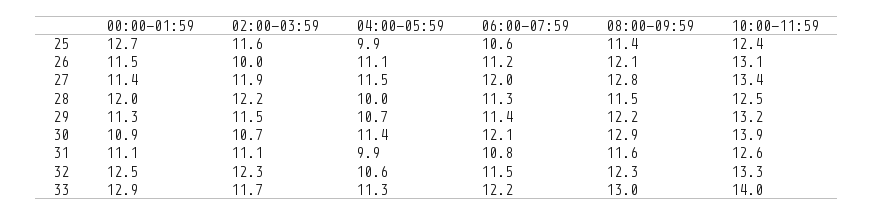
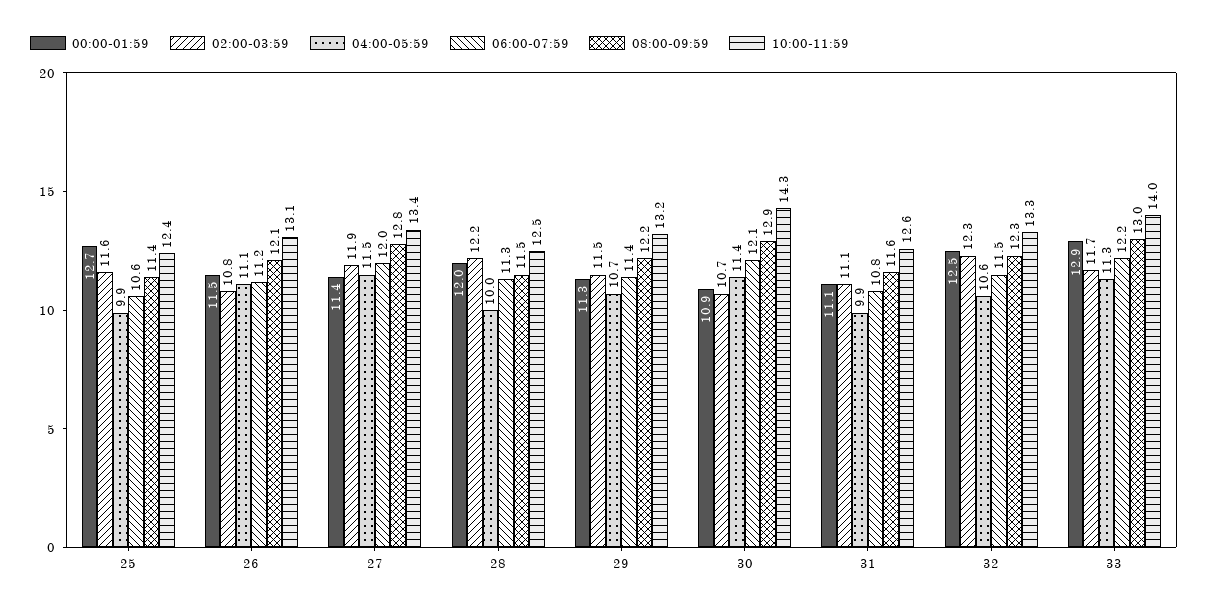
  {
    "00:00-01:59": {
      "25": 12.7,
      "26": 11.5,
      "27": 11.4,
      "28": 12,
      "29": 11.3,
      "30": 10.9,
      "31": 11.1,
      "32": 12.5,
      "33": 12.9
    },
    "02:00-03:59": {
      "25": 11.6,
-     "26": 10,
+     "26": 10.8,
      "27": 11.9,
      "28": 12.2,
      "29": 11.5,
      "30": 10.7,
      "31": 11.1,
      "32": 12.3,
      "33": 11.7
    },
    "04:00-05:59": {
      "25": 9.9,
      "26": 11.1,
      "27": 11.5,
      "28": 10,
      "29": 10.7,
      "30": 11.4,
      "31": 9.9,
      "32": 10.6,
      "33": 11.3
    },
    "06:00-07:59": {
      "25": 10.6,
      "26": 11.2,
      "27": 12,
      "28": 11.3,
      "29": 11.4,
      "30": 12.1,
      "31": 10.8,
      "32": 11.5,
      "33": 12.2
    },
    "08:00-09:59": {
      "25": 11.4,
      "26": 12.1,
      "27": 12.8,
      "28": 11.5,
      "29": 12.2,
      "30": 12.9,
      "31": 11.6,
      "32": 12.3,
      "33": 13
    },
    "10:00-11:59": {
      "25": 12.4,
      "26": 13.1,
      "27": 13.4,
      "28": 12.5,
      "29": 13.2,
-     "30": 13.9,
+     "30": 14.3,
      "31": 12.6,
      "32": 13.3,
      "33": 14
    }
  }

